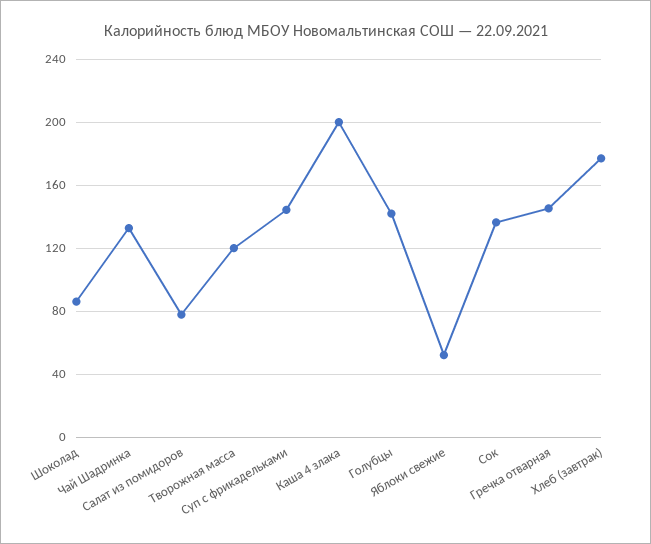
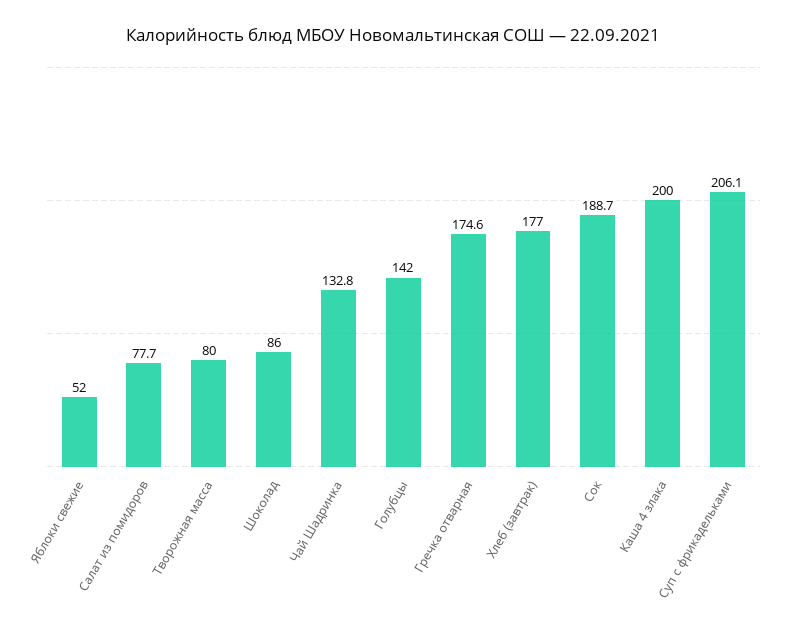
  {
    "Шоколад": 86,
    "Чай Шадринка": 132.8,
    "Салат из помидоров": 77.7,
-   "Творожная масса": 120,
+   "Творожная масса": 80,
-   "Суп с фрикадельками": 145,
+   "Суп с фрикадельками": 206.1,
    "Каша 4 злака": 200,
    "Голубцы": 142,
    "Яблоки свежие": 52,
-   "Сок": 135,
+   "Сок": 188.7,
-   "Гречка отварная": 145,
+   "Гречка отварная": 174.6,
    "Хлеб (завтрак)": 177
  }

